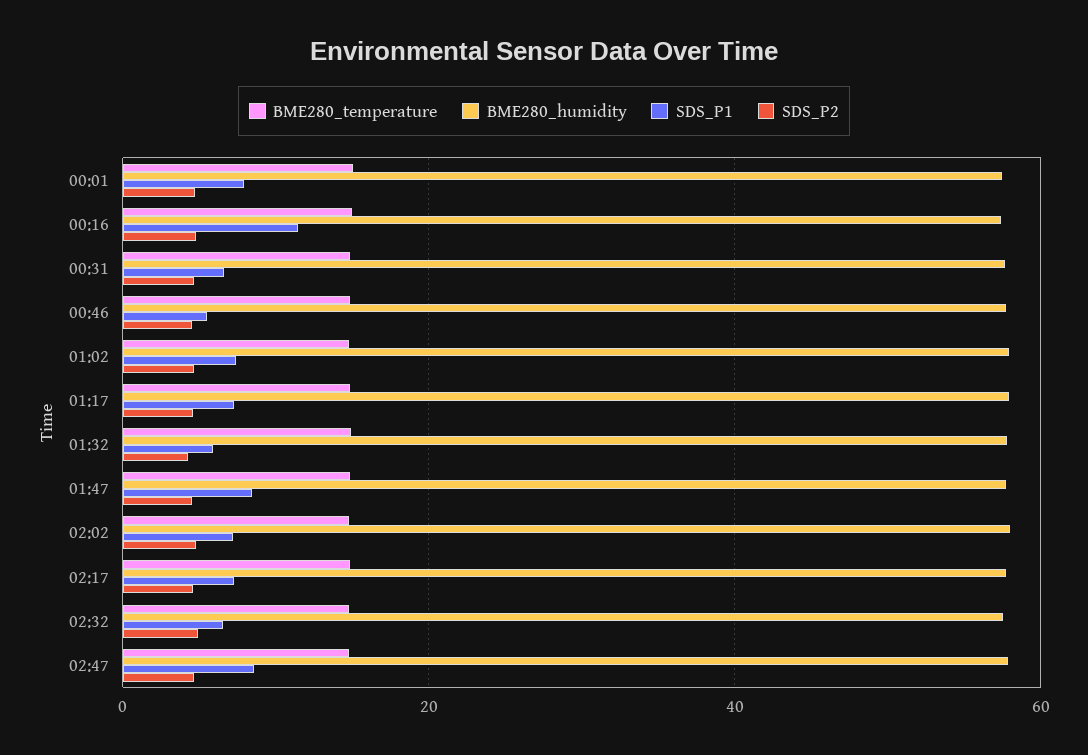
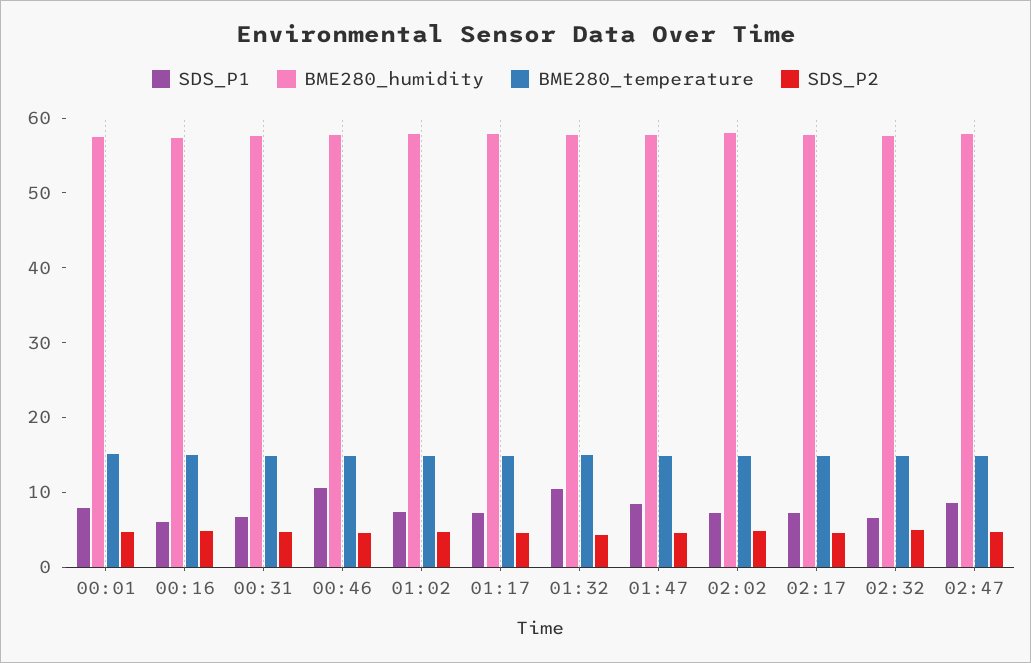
  {
    "BME280_temperature": {
      "00:01": 16,
      "00:16": 14,
      "00:31": 14,
      "00:46": 14,
      "01:02": 14,
      "01:17": 14,
      "01:32": 14,
      "01:47": 14,
      "02:02": 14,
      "02:17": 14,
      "02:32": 14,
      "02:47": 14
    },
    "BME280_humidity": {
      "00:01": 58,
      "00:16": 58,
      "00:31": 58,
      "00:46": 58,
      "01:02": 58,
      "01:17": 58,
      "01:32": 58,
      "01:47": 58,
      "02:02": 58,
      "02:17": 58,
      "02:32": 58,
      "02:47": 58
    },
    "SDS_P1": {
      "00:01": 8,
-     "00:16": 12,
+     "00:16": 6,
      "00:31": 6,
-     "00:46": 6,
+     "00:46": 10,
      "01:02": 8,
      "01:17": 8,
-     "01:32": 6,
+     "01:32": 10,
      "01:47": 8,
      "02:02": 8,
      "02:17": 8,
      "02:32": 6,
      "02:47": 8
    },
    "SDS_P2": {
      "00:01": 4,
      "00:16": 4,
      "00:31": 4,
      "00:46": 4,
      "01:02": 4,
      "01:17": 4,
      "01:32": 4,
      "01:47": 4,
      "02:02": 4,
      "02:17": 4,
      "02:32": 4,
      "02:47": 4
    }
  }

